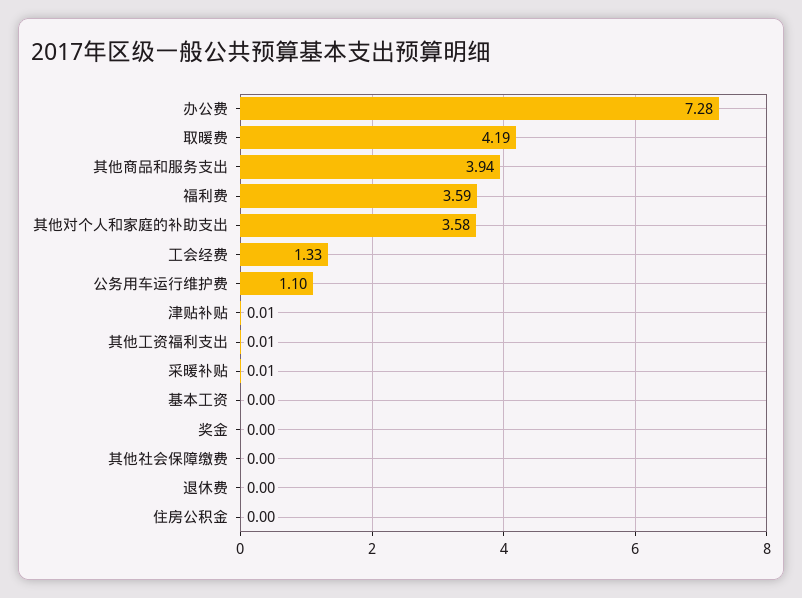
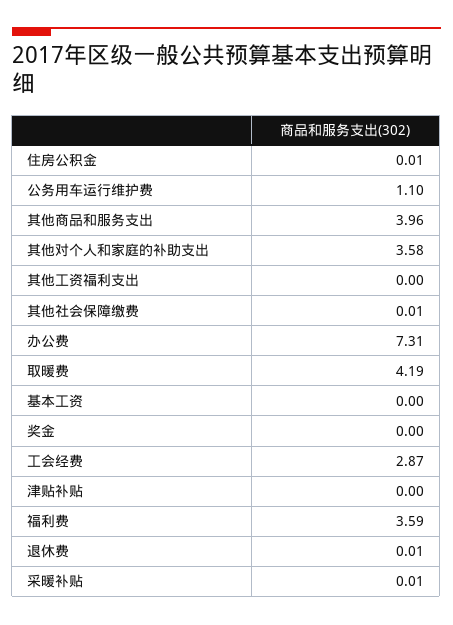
  {
-   "办公费": 7.28,
+   "办公费": 7.31,
    "取暖费": 4.19,
-   "其他商品和服务支出": 3.94,
+   "其他商品和服务支出": 3.96,
    "福利费": 3.59,
    "其他对个人和家庭的补助支出": 3.58,
-   "工会经费": 1.33,
+   "工会经费": 2.87,
    "公务用车运行维护费": 1.1,
-   "津贴补贴": 0.01,
+   "津贴补贴": 0,
-   "其他工资福利支出": 0.01,
+   "其他工资福利支出": 0,
    "采暖补贴": 0.01,
    "基本工资": 0,
    "奖金": 0,
-   "其他社会保障缴费": 0,
+   "其他社会保障缴费": 0.01,
-   "退休费": 0,
+   "退休费": 0.01,
-   "住房公积金": 0
+   "住房公积金": 0.01
  }

